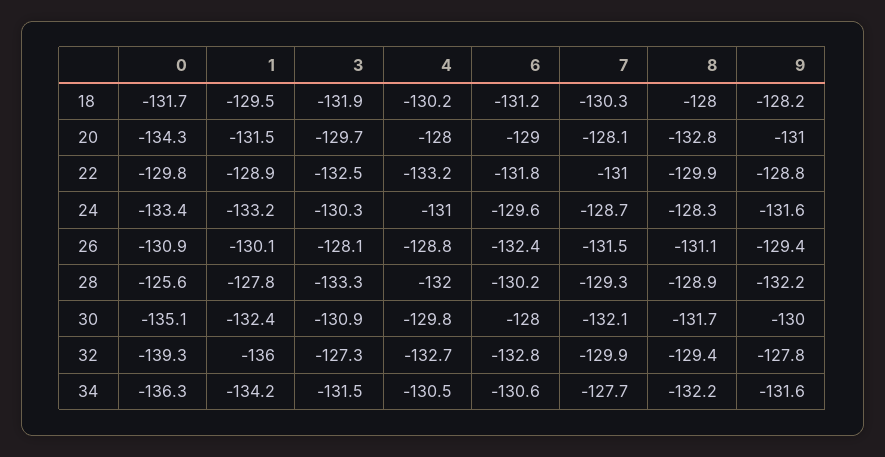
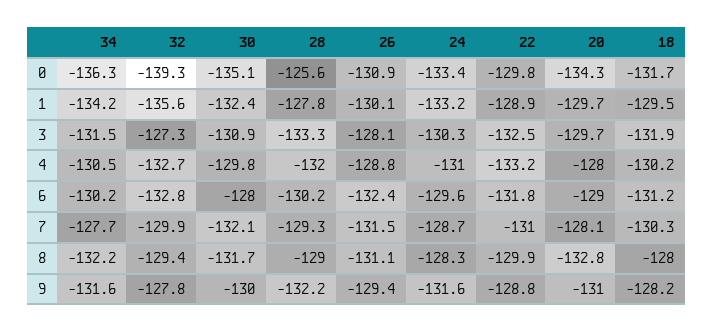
  {
    "0": {
      "18": -131.7,
      "20": -134.3,
      "22": -129.8,
      "24": -133.4,
      "26": -130.9,
      "28": -125.6,
      "30": -135.1,
      "32": -139.3,
      "34": -136.3
    },
    "1": {
      "18": -129.5,
-     "20": -131.5,
+     "20": -129.7,
      "22": -128.9,
      "24": -133.2,
      "26": -130.1,
      "28": -127.8,
      "30": -132.4,
-     "32": -136,
+     "32": -135.6,
      "34": -134.2
    },
    "3": {
      "18": -131.9,
      "20": -129.7,
      "22": -132.5,
      "24": -130.3,
      "26": -128.1,
      "28": -133.3,
      "30": -130.9,
      "32": -127.3,
      "34": -131.5
    },
    "4": {
      "18": -130.2,
      "20": -128,
      "22": -133.2,
      "24": -131,
      "26": -128.8,
      "28": -132,
      "30": -129.8,
      "32": -132.7,
      "34": -130.5
    },
    "6": {
      "18": -131.2,
      "20": -129,
      "22": -131.8,
      "24": -129.6,
      "26": -132.4,
      "28": -130.2,
      "30": -128,
      "32": -132.8,
-     "34": -130.6
+     "34": -130.2
    },
    "7": {
      "18": -130.3,
      "20": -128.1,
      "22": -131,
      "24": -128.7,
      "26": -131.5,
      "28": -129.3,
      "30": -132.1,
      "32": -129.9,
      "34": -127.7
    },
    "8": {
      "18": -128,
      "20": -132.8,
      "22": -129.9,
      "24": -128.3,
      "26": -131.1,
-     "28": -128.9,
+     "28": -129,
      "30": -131.7,
      "32": -129.4,
      "34": -132.2
    },
    "9": {
      "18": -128.2,
      "20": -131,
      "22": -128.8,
      "24": -131.6,
      "26": -129.4,
      "28": -132.2,
      "30": -130,
      "32": -127.8,
      "34": -131.6
    }
  }

